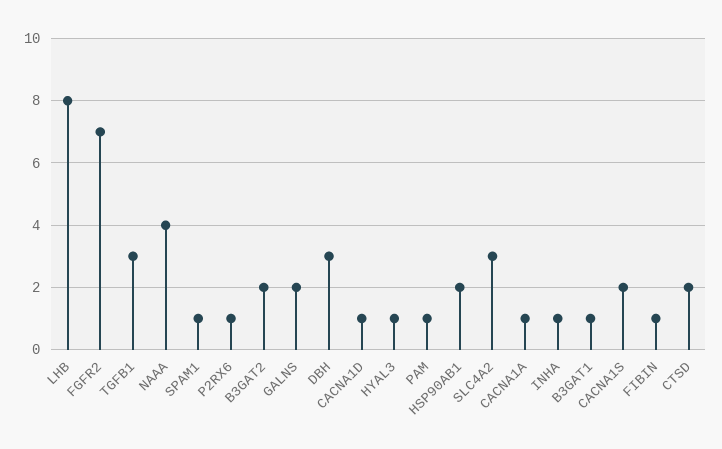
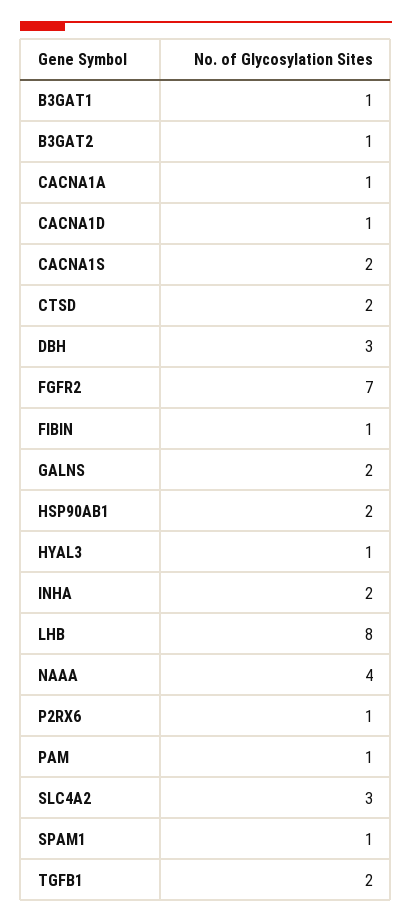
  {
    "LHB": 8,
    "FGFR2": 7,
-   "TGFB1": 3,
+   "TGFB1": 2,
    "NAAA": 4,
    "SPAM1": 1,
    "P2RX6": 1,
-   "B3GAT2": 2,
+   "B3GAT2": 1,
    "GALNS": 2,
    "DBH": 3,
    "CACNA1D": 1,
    "HYAL3": 1,
    "PAM": 1,
    "HSP90AB1": 2,
    "SLC4A2": 3,
    "CACNA1A": 1,
-   "INHA": 1,
+   "INHA": 2,
    "B3GAT1": 1,
    "CACNA1S": 2,
    "FIBIN": 1,
    "CTSD": 2
  }

